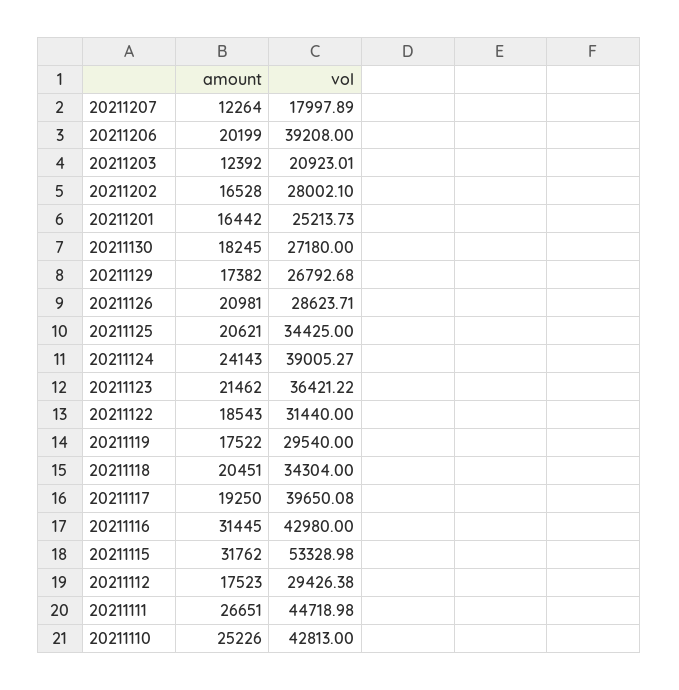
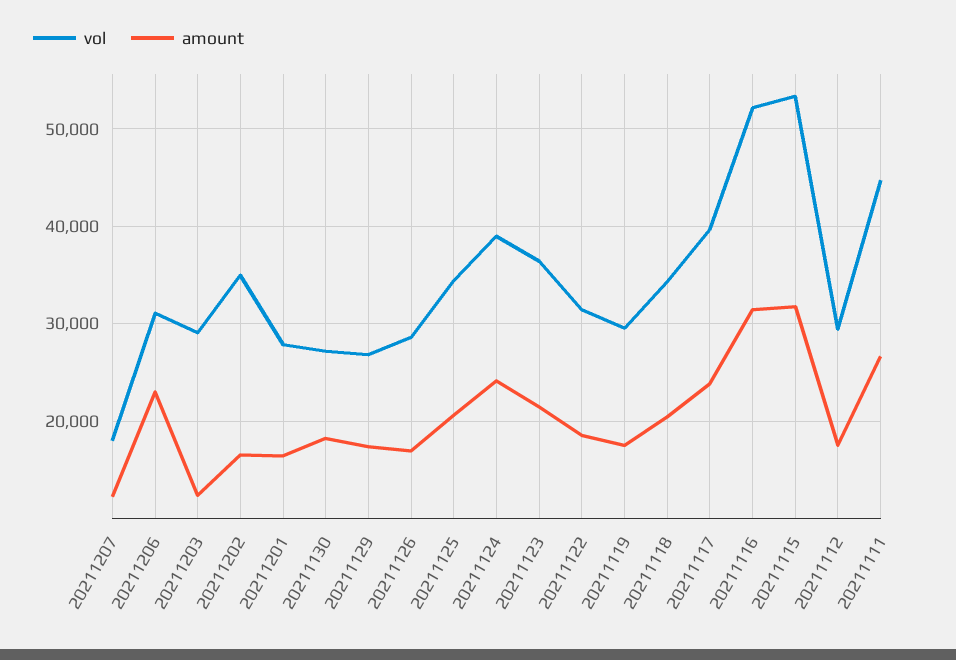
  {
    "amount": {
      "20211207": 12264,
-     "20211206": 20199,
+     "20211206": 23000,
      "20211203": 12392,
      "20211202": 16528,
      "20211201": 16442,
      "20211130": 18245,
      "20211129": 17382,
-     "20211126": 20981,
+     "20211126": 17000,
      "20211125": 20621,
      "20211124": 24143,
      "20211123": 21462,
      "20211122": 18543,
      "20211119": 17522,
      "20211118": 20451,
-     "20211117": 19250,
+     "20211117": 24000,
      "20211116": 31445,
      "20211115": 31762,
      "20211112": 17523,
-     "20211111": 26651,
+     "20211111": 26651
-     "20211110": 25226
    },
    "vol": {
      "20211207": 17997.89,
-     "20211206": 39208,
+     "20211206": 31000,
-     "20211203": 20923.01,
+     "20211203": 29000,
-     "20211202": 28002.1,
+     "20211202": 35000,
-     "20211201": 25213.73,
+     "20211201": 28000,
      "20211130": 27180,
      "20211129": 26792.68,
      "20211126": 28623.71,
      "20211125": 34425,
      "20211124": 39005.27,
      "20211123": 36421.22,
      "20211122": 31440,
      "20211119": 29540,
      "20211118": 34304,
      "20211117": 39650.08,
-     "20211116": 42980,
+     "20211116": 52000,
      "20211115": 53328.98,
      "20211112": 29426.38,
-     "20211111": 44718.98,
+     "20211111": 44718.98
-     "20211110": 42813
    }
  }

